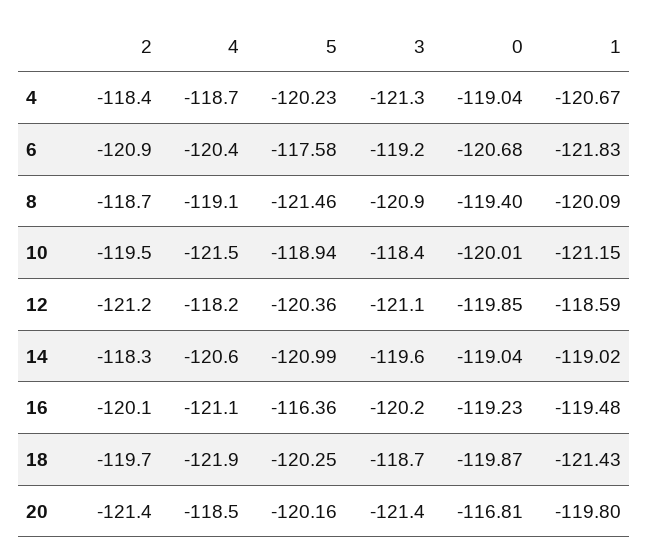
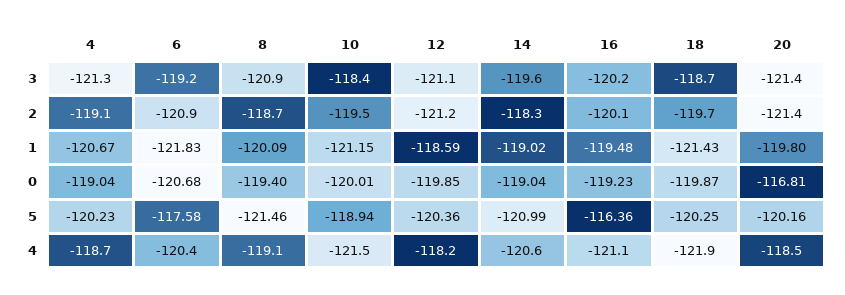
  {
    "2": {
-     "4": -118.4,
+     "4": -119.1,
      "6": -120.9,
      "8": -118.7,
      "10": -119.5,
      "12": -121.2,
      "14": -118.3,
      "16": -120.1,
      "18": -119.7,
      "20": -121.4
    },
    "4": {
      "4": -118.7,
      "6": -120.4,
      "8": -119.1,
      "10": -121.5,
      "12": -118.2,
      "14": -120.6,
      "16": -121.1,
      "18": -121.9,
      "20": -118.5
    },
    "5": {
      "4": -120.23,
      "6": -117.58,
      "8": -121.46,
      "10": -118.94,
      "12": -120.36,
      "14": -120.99,
      "16": -116.36,
      "18": -120.25,
      "20": -120.16
    },
    "3": {
      "4": -121.3,
      "6": -119.2,
      "8": -120.9,
      "10": -118.4,
      "12": -121.1,
      "14": -119.6,
      "16": -120.2,
      "18": -118.7,
      "20": -121.4
    },
    "0": {
      "4": -119.04,
      "6": -120.68,
      "8": -119.4,
      "10": -120.01,
      "12": -119.85,
      "14": -119.04,
      "16": -119.23,
      "18": -119.87,
      "20": -116.81
    },
    "1": {
      "4": -120.67,
      "6": -121.83,
      "8": -120.09,
      "10": -121.15,
      "12": -118.59,
      "14": -119.02,
      "16": -119.48,
      "18": -121.43,
      "20": -119.8
    }
  }

